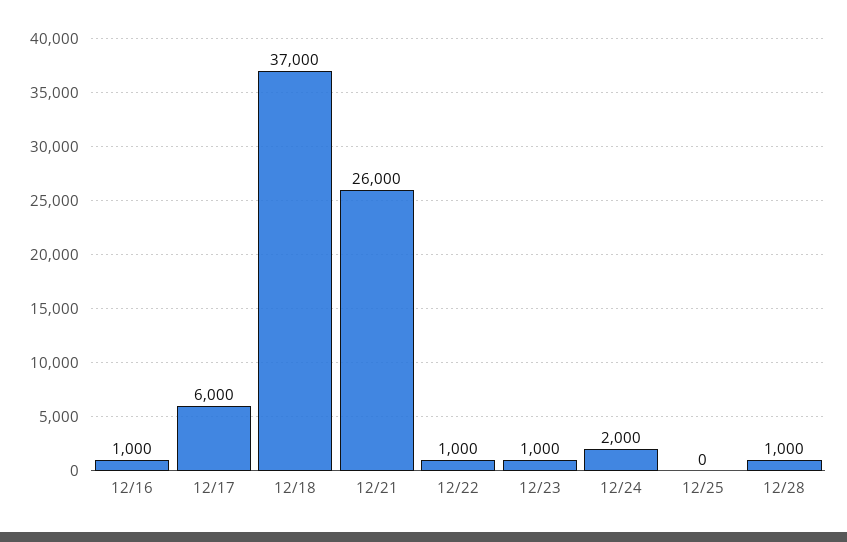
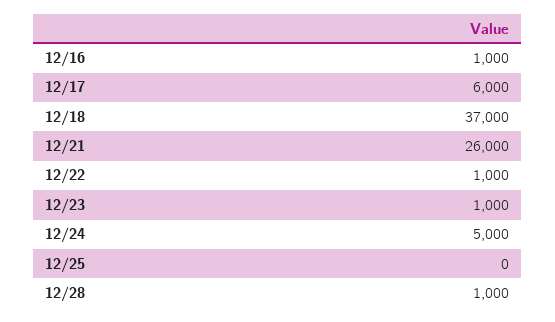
  {
    "12/16": 1000,
    "12/17": 6000,
    "12/18": 37000,
    "12/21": 26000,
    "12/22": 1000,
    "12/23": 1000,
-   "12/24": 2000,
+   "12/24": 5000,
    "12/25": 0,
    "12/28": 1000
  }

